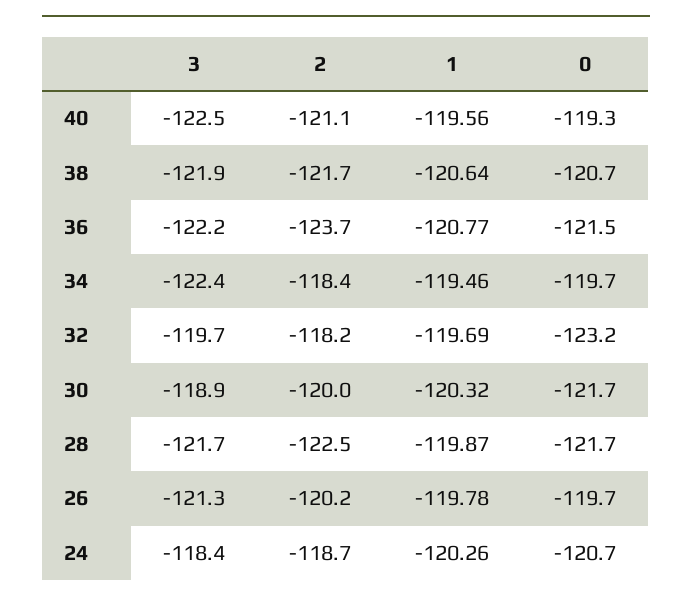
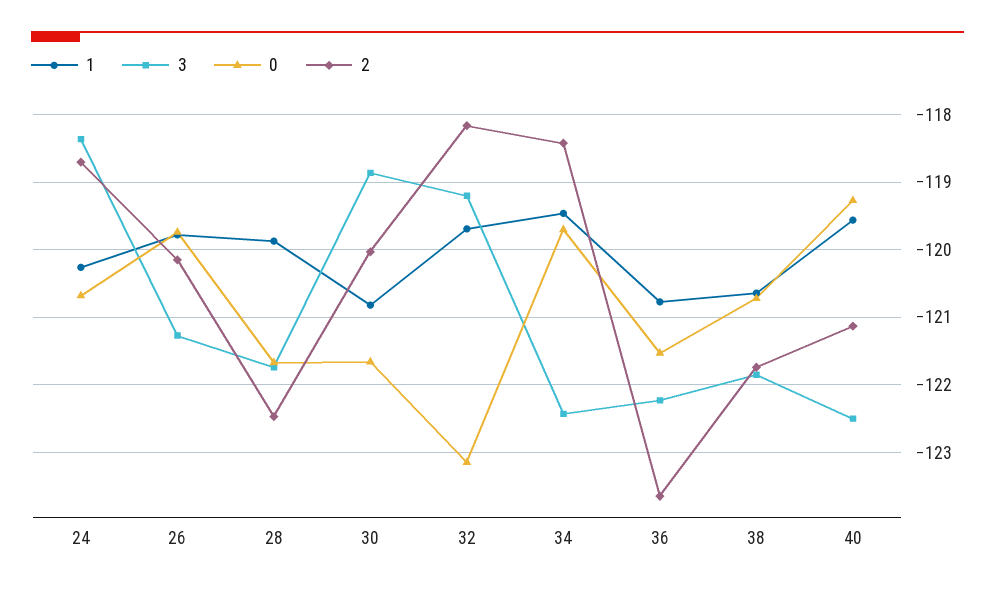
  {
    "3": {
      "40": -122.5,
      "38": -121.9,
      "36": -122.2,
      "34": -122.4,
-     "32": -119.7,
+     "32": -119.2,
      "30": -118.9,
      "28": -121.7,
      "26": -121.3,
      "24": -118.4
    },
    "2": {
      "40": -121.1,
      "38": -121.7,
      "36": -123.7,
      "34": -118.4,
      "32": -118.2,
      "30": -120,
      "28": -122.5,
      "26": -120.2,
      "24": -118.7
    },
    "1": {
      "40": -119.56,
      "38": -120.64,
      "36": -120.77,
      "34": -119.46,
      "32": -119.69,
-     "30": -120.32,
+     "30": -120.8,
      "28": -119.87,
      "26": -119.78,
      "24": -120.26
    },
    "0": {
      "40": -119.3,
      "38": -120.7,
      "36": -121.5,
      "34": -119.7,
      "32": -123.2,
      "30": -121.7,
      "28": -121.7,
      "26": -119.7,
      "24": -120.7
    }
  }

